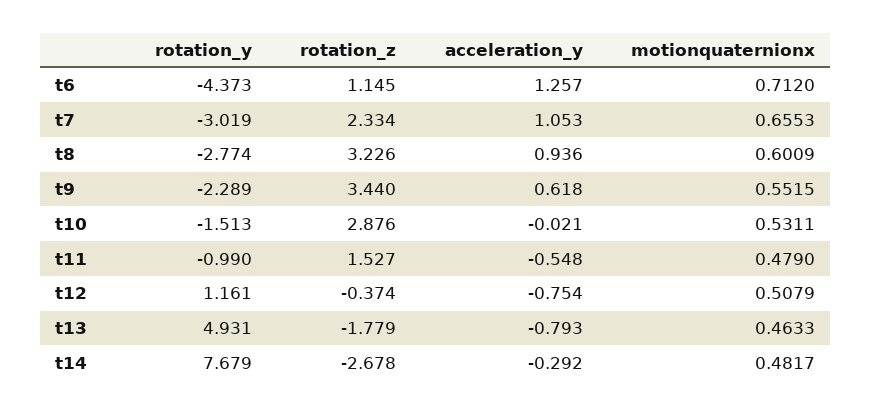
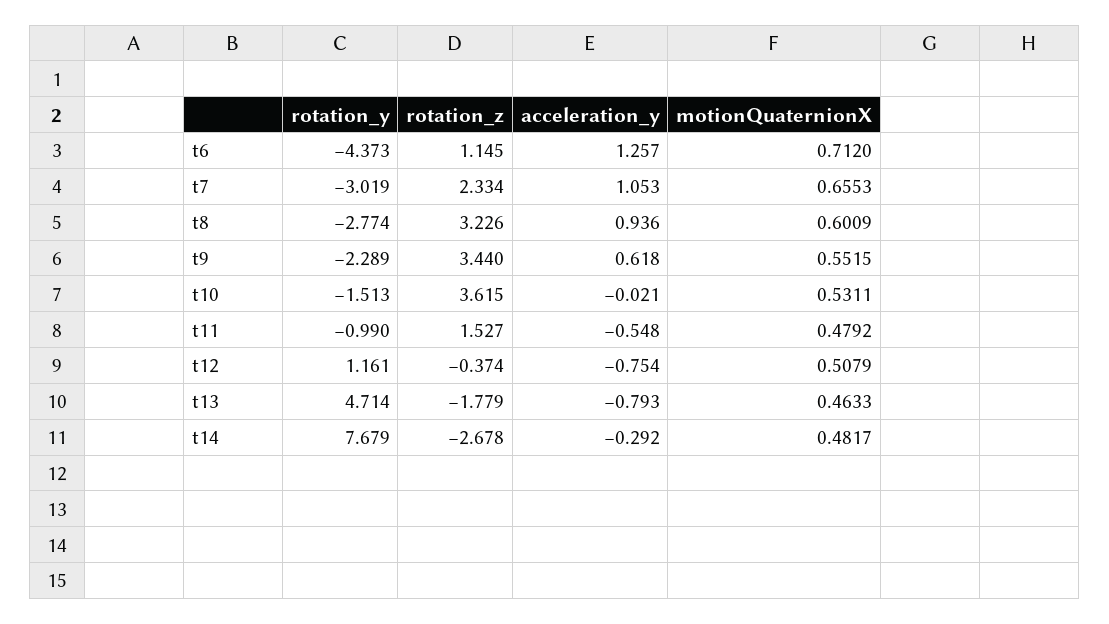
  {
    "rotation_y": {
      "t6": -4.373,
      "t7": -3.019,
      "t8": -2.774,
      "t9": -2.289,
      "t10": -1.513,
      "t11": -0.99,
      "t12": 1.161,
-     "t13": 4.931,
+     "t13": 4.714,
      "t14": 7.679
    },
    "rotation_z": {
      "t6": 1.145,
      "t7": 2.334,
      "t8": 3.226,
      "t9": 3.44,
-     "t10": 2.876,
+     "t10": 3.615,
      "t11": 1.527,
      "t12": -0.374,
      "t13": -1.779,
      "t14": -2.678
    },
    "acceleration_y": {
      "t6": 1.257,
      "t7": 1.053,
      "t8": 0.936,
      "t9": 0.618,
      "t10": -0.021,
      "t11": -0.548,
      "t12": -0.754,
      "t13": -0.793,
      "t14": -0.292
    },
    "motionquaternionx": {
      "t6": 0.712,
      "t7": 0.6553,
      "t8": 0.6009,
      "t9": 0.5515,
      "t10": 0.5311,
-     "t11": 0.479,
+     "t11": 0.4792,
      "t12": 0.5079,
      "t13": 0.4633,
      "t14": 0.4817
    }
  }

